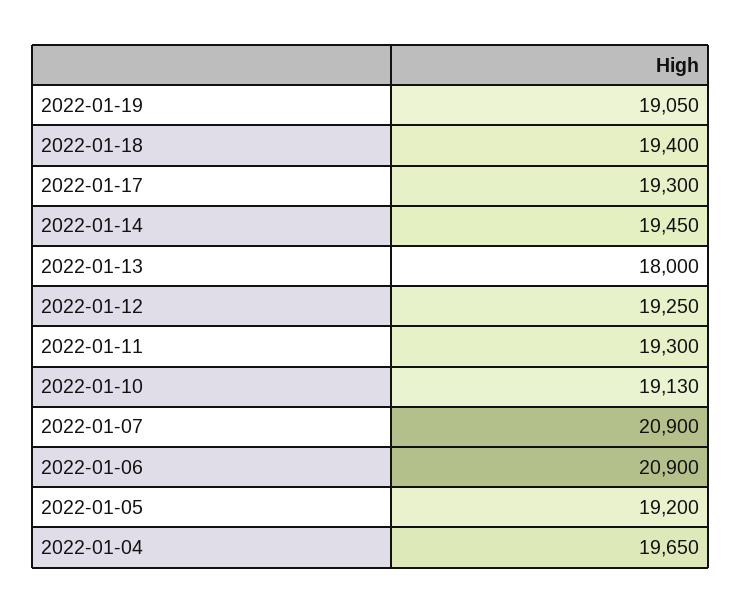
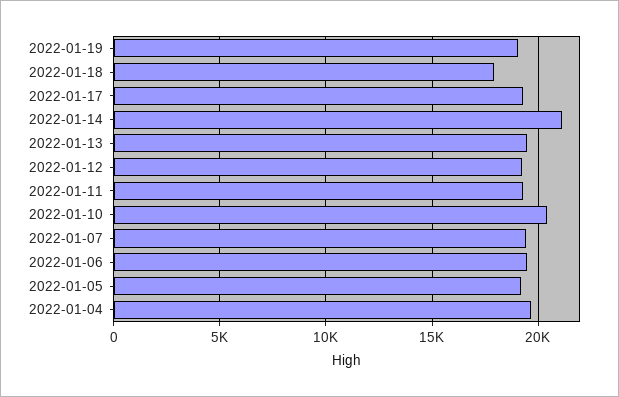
  {
    "2022-01-19": 19050,
-   "2022-01-18": 19400,
+   "2022-01-18": 18000,
    "2022-01-17": 19300,
-   "2022-01-14": 19450,
+   "2022-01-14": 21000,
-   "2022-01-13": 18000,
+   "2022-01-13": 19500,
    "2022-01-12": 19250,
    "2022-01-11": 19300,
-   "2022-01-10": 19130,
+   "2022-01-10": 20500,
-   "2022-01-07": 20900,
+   "2022-01-07": 19500,
-   "2022-01-06": 20900,
+   "2022-01-06": 19500,
    "2022-01-05": 19200,
    "2022-01-04": 19650
  }

